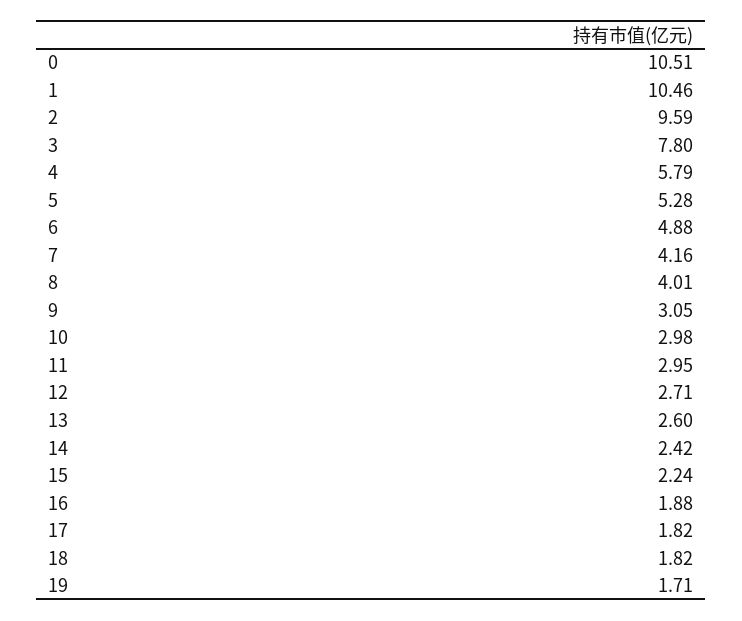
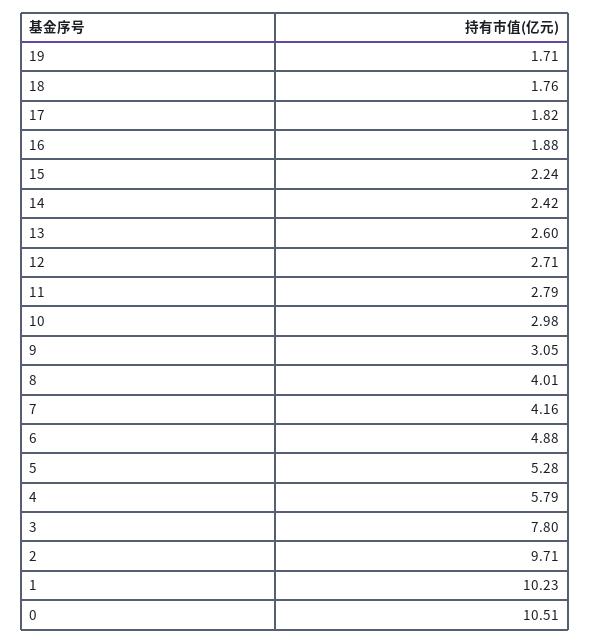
  {
    "0": 10.51,
-   "1": 10.46,
+   "1": 10.23,
-   "2": 9.59,
+   "2": 9.71,
    "3": 7.8,
    "4": 5.79,
    "5": 5.28,
    "6": 4.88,
    "7": 4.16,
    "8": 4.01,
    "9": 3.05,
    "10": 2.98,
-   "11": 2.95,
+   "11": 2.79,
    "12": 2.71,
    "13": 2.6,
    "14": 2.42,
    "15": 2.24,
    "16": 1.88,
    "17": 1.82,
-   "18": 1.82,
+   "18": 1.76,
    "19": 1.71
  }

